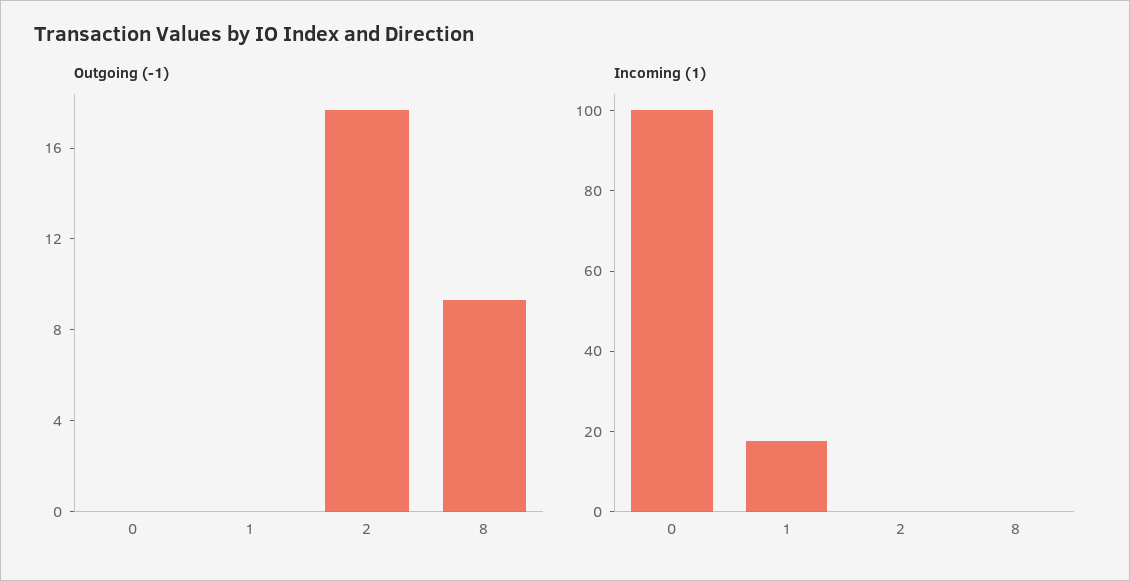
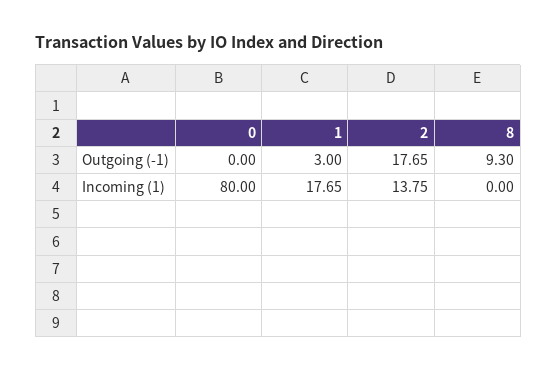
  {
    "Outgoing (-1)": {
      "0": 0,
-     "1": 0,
+     "1": 3,
      "2": 17.65,
      "8": 9.3
    },
    "Incoming (1)": {
-     "0": 100,
+     "0": 80,
      "1": 17.65,
-     "2": 0,
+     "2": 13.75,
      "8": 0
    }
  }

